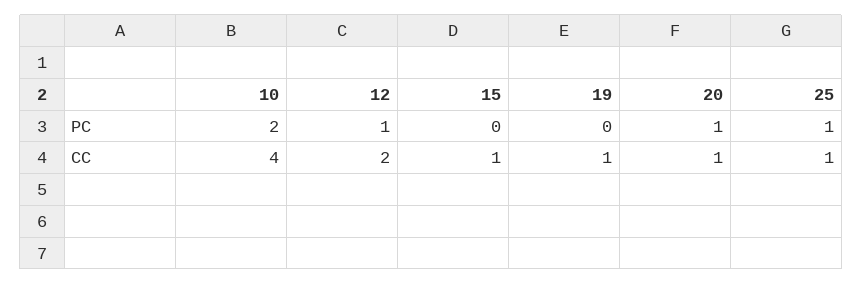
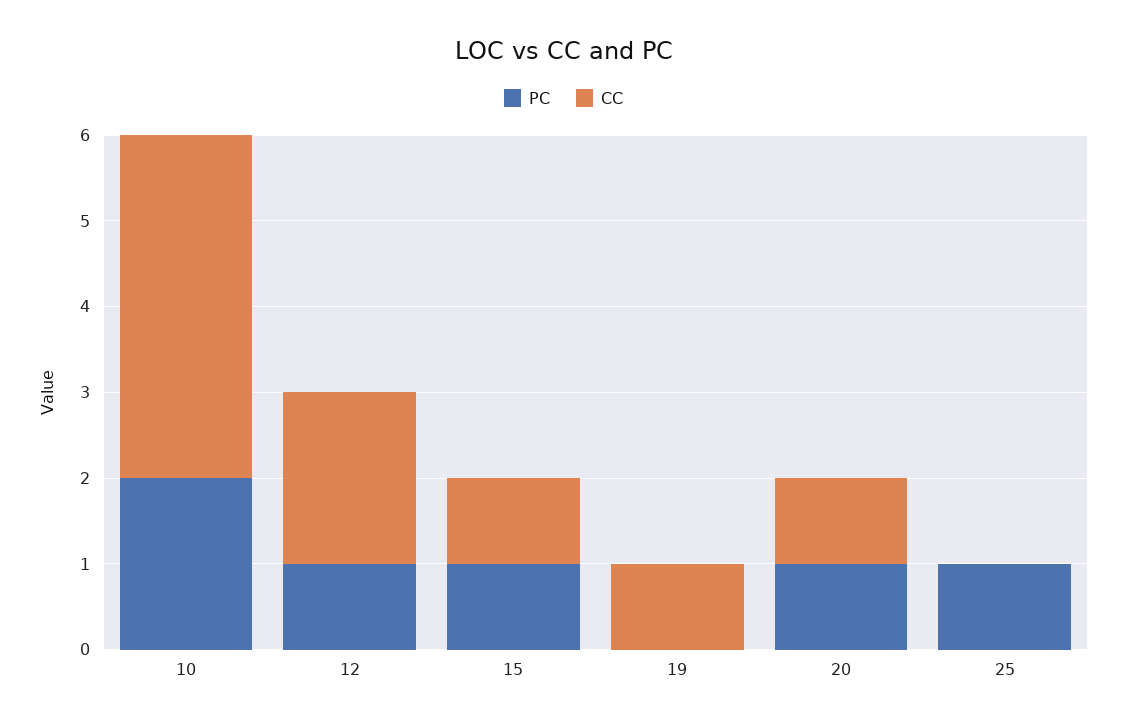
  {
    "PC": {
      "10": 2,
      "12": 1,
-     "15": 0,
+     "15": 1,
      "19": 0,
      "20": 1,
      "25": 1
    },
    "CC": {
      "10": 4,
      "12": 2,
      "15": 1,
      "19": 1,
      "20": 1,
-     "25": 1
+     "25": 0
    }
  }

